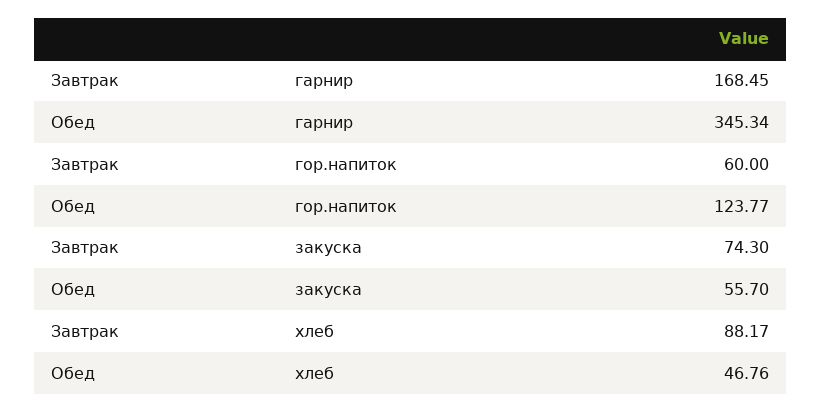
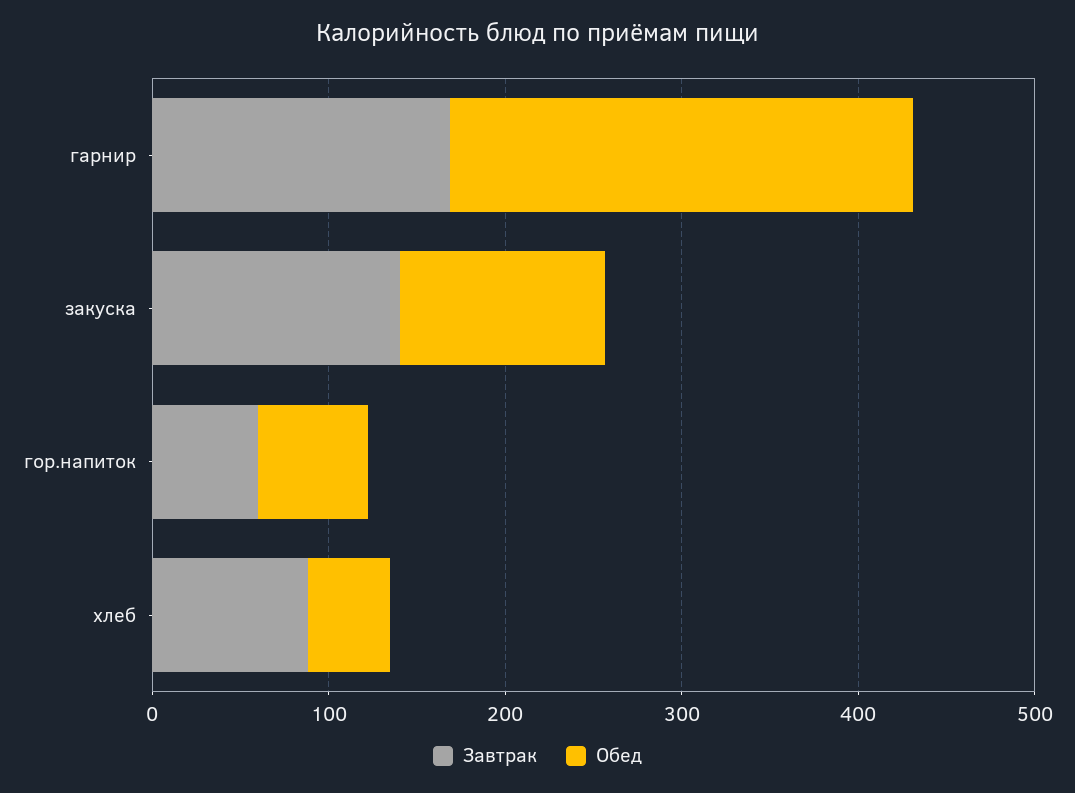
  {
    "Завтрак": {
      "гарнир": 168.45,
      "гор.напиток": 60,
-     "закуска": 74.3,
+     "закуска": 140,
      "хлеб": 88.17
    },
    "Обед": {
-     "гарнир": 345.34,
+     "гарнир": 260,
-     "гор.напиток": 123.77,
+     "гор.напиток": 60,
-     "закуска": 55.7,
+     "закуска": 120,
      "хлеб": 46.76
    }
  }

